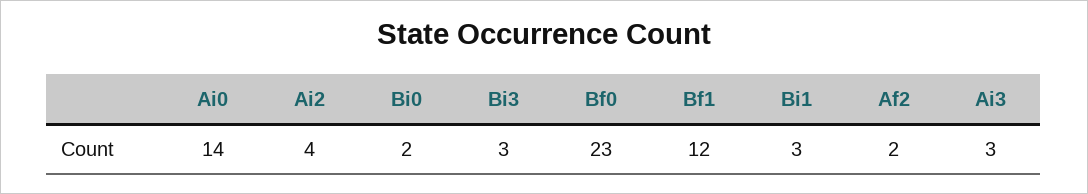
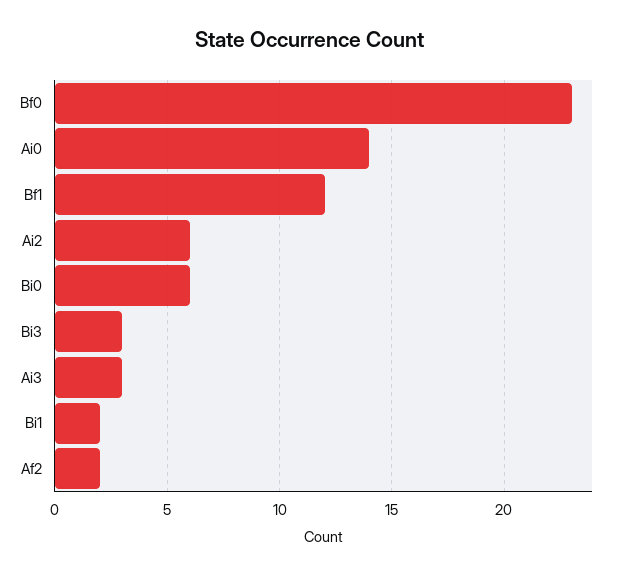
  {
    "Ai0": 14,
-   "Ai2": 4,
+   "Ai2": 6,
-   "Bi0": 2,
+   "Bi0": 6,
    "Bi3": 3,
    "Bf0": 23,
    "Bf1": 12,
-   "Bi1": 3,
+   "Bi1": 2,
    "Af2": 2,
    "Ai3": 3
  }

